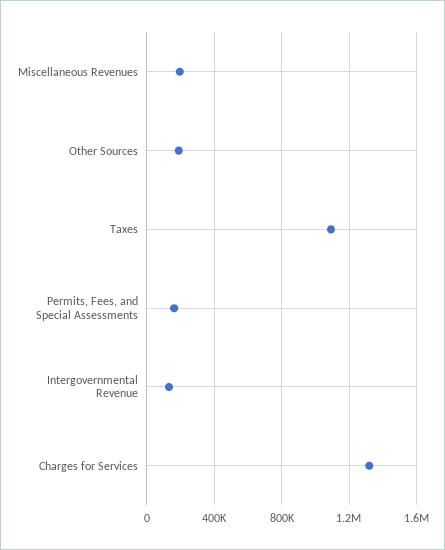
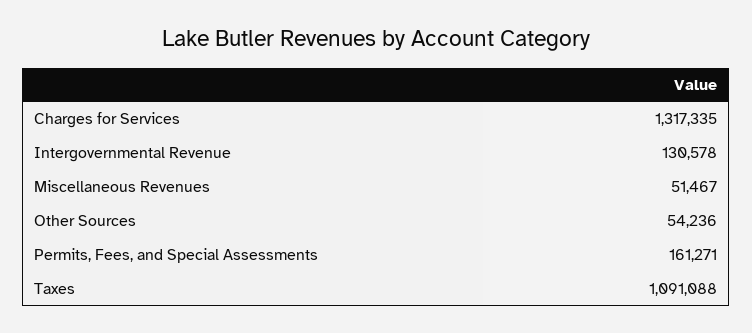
  {
-   "Miscellaneous Revenues": 200000,
+   "Miscellaneous Revenues": 51467,
-   "Other Sources": 200000,
+   "Other Sources": 54236,
    "Taxes": 1091088,
    "Permits, Fees, and Special Assessments": 161271,
    "Intergovernmental Revenue": 130578,
    "Charges for Services": 1317335
  }

